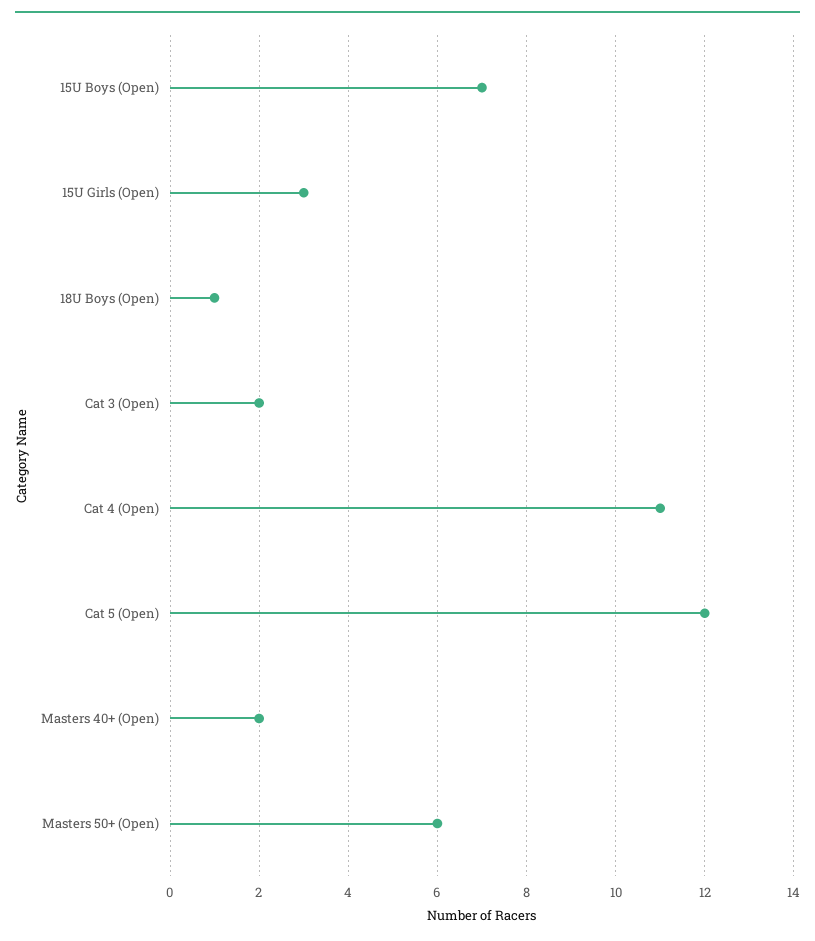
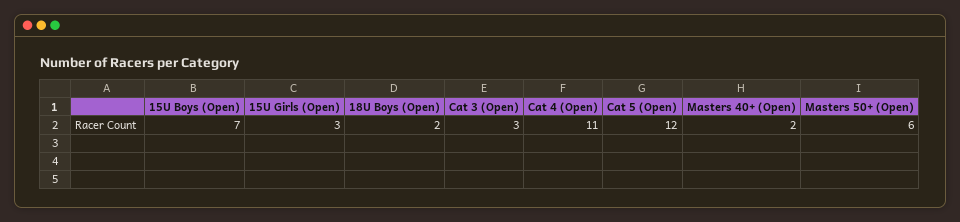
  {
    "15U Boys (Open)": 7,
    "15U Girls (Open)": 3,
-   "18U Boys (Open)": 1,
+   "18U Boys (Open)": 2,
-   "Cat 3 (Open)": 2,
+   "Cat 3 (Open)": 3,
    "Cat 4 (Open)": 11,
    "Cat 5 (Open)": 12,
    "Masters 40+ (Open)": 2,
    "Masters 50+ (Open)": 6
  }

